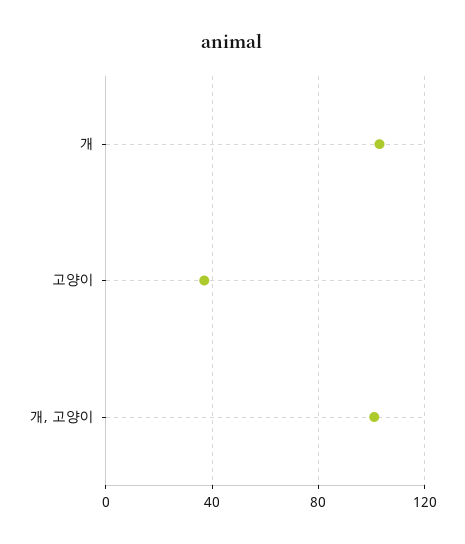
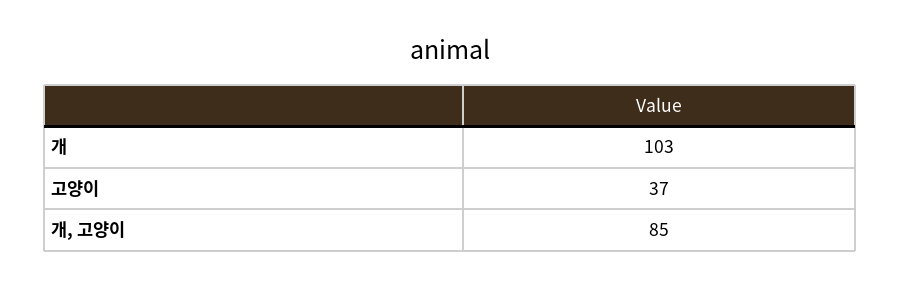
  {
    "개": 103,
    "고양이": 37,
-   "개, 고양이": 100
+   "개, 고양이": 85
  }

